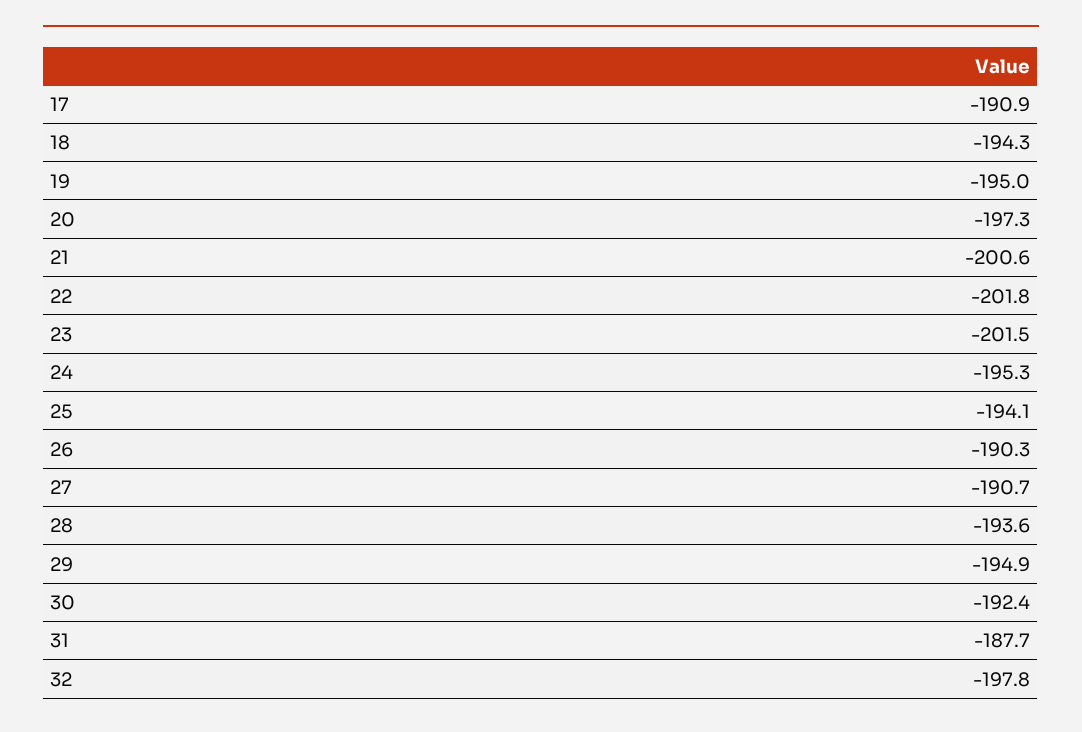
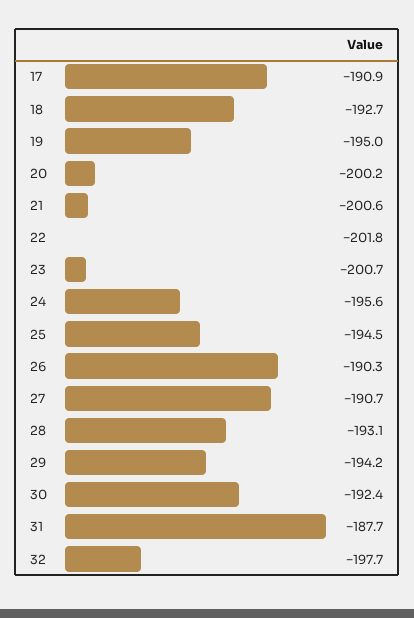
  {
    "17": -190.9,
-   "18": -194.3,
+   "18": -192.7,
    "19": -195,
-   "20": -197.3,
+   "20": -200.2,
    "21": -200.6,
    "22": -201.8,
-   "23": -201.5,
+   "23": -200.7,
-   "24": -195.3,
+   "24": -195.6,
-   "25": -194.1,
+   "25": -194.5,
    "26": -190.3,
    "27": -190.7,
-   "28": -193.6,
+   "28": -193.1,
-   "29": -194.9,
+   "29": -194.2,
    "30": -192.4,
    "31": -187.7,
-   "32": -197.8
+   "32": -197.7
  }

